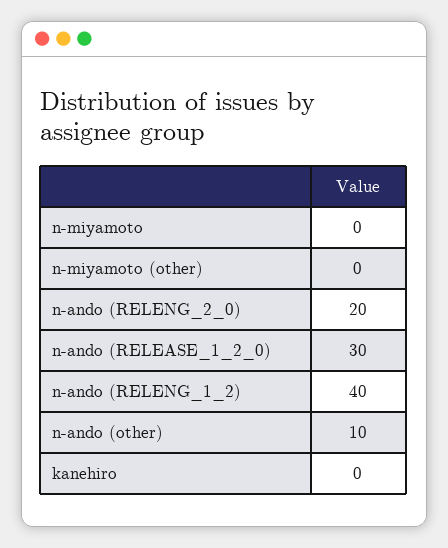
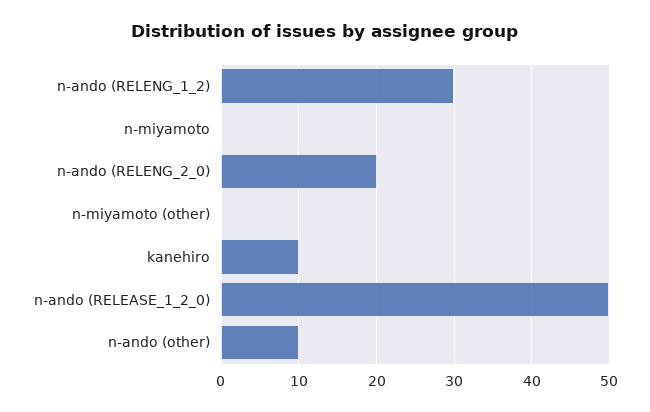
  {
    "n-miyamoto": 0,
    "n-miyamoto (other)": 0,
    "n-ando (RELENG_2_0)": 20,
-   "n-ando (RELEASE_1_2_0)": 30,
+   "n-ando (RELEASE_1_2_0)": 50,
-   "n-ando (RELENG_1_2)": 40,
+   "n-ando (RELENG_1_2)": 30,
    "n-ando (other)": 10,
-   "kanehiro": 0
+   "kanehiro": 10
  }

